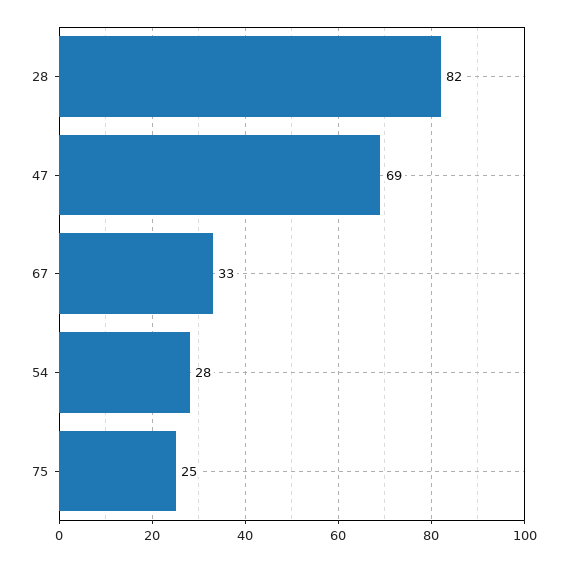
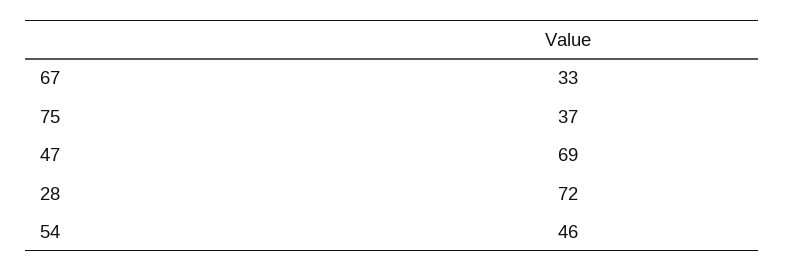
  {
-   "28": 82,
+   "28": 72,
    "47": 69,
    "67": 33,
-   "54": 28,
+   "54": 46,
-   "75": 25
+   "75": 37
  }

